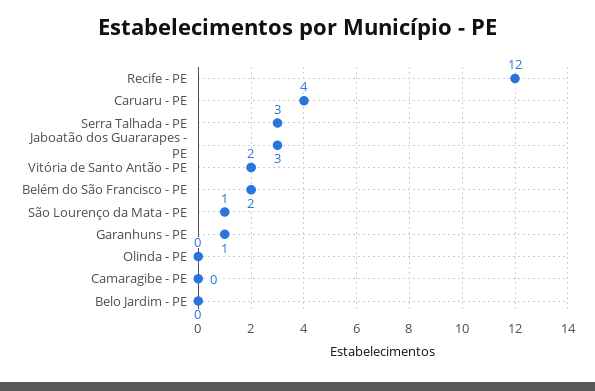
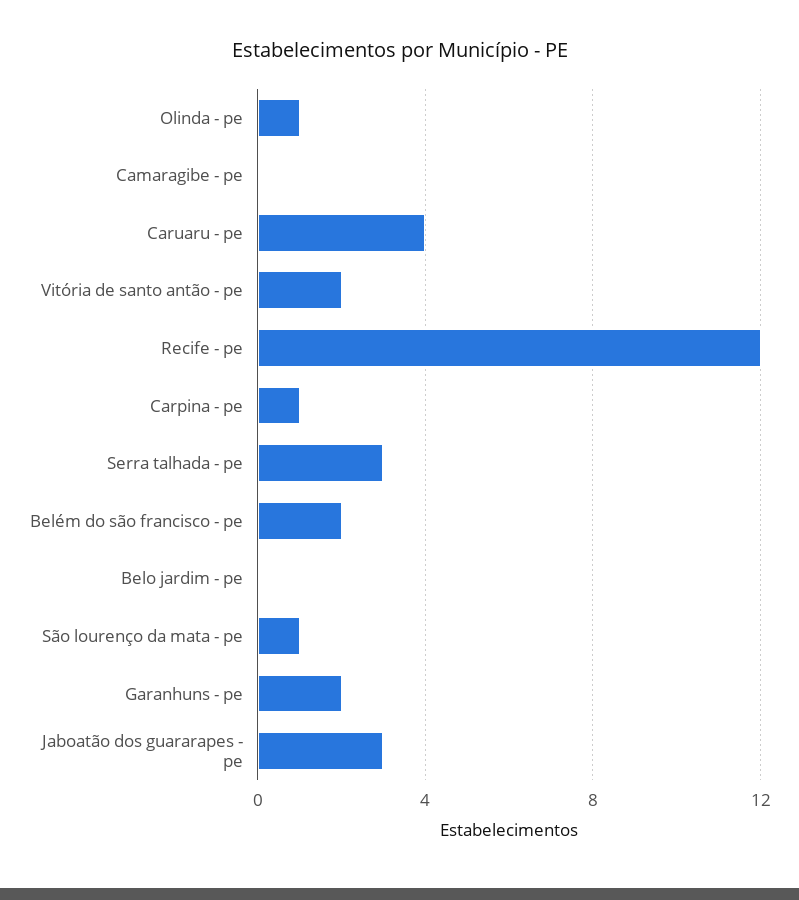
  {
    "Recife - PE": 12,
    "Caruaru - PE": 4,
    "Serra Talhada - PE": 3,
    "Jaboatão dos Guararapes - PE": 3,
    "Vitória de Santo Antão - PE": 2,
    "Belém do São Francisco - PE": 2,
    "São Lourenço da Mata - PE": 1,
-   "Garanhuns - PE": 1,
+   "Garanhuns - PE": 2,
-   "Olinda - PE": 0,
+   "Olinda - PE": 1,
    "Camaragibe - PE": 0,
-   "Belo Jardim - PE": 0
+   "Belo Jardim - PE": 0,
+   "Carpina - pe": 1
  }

